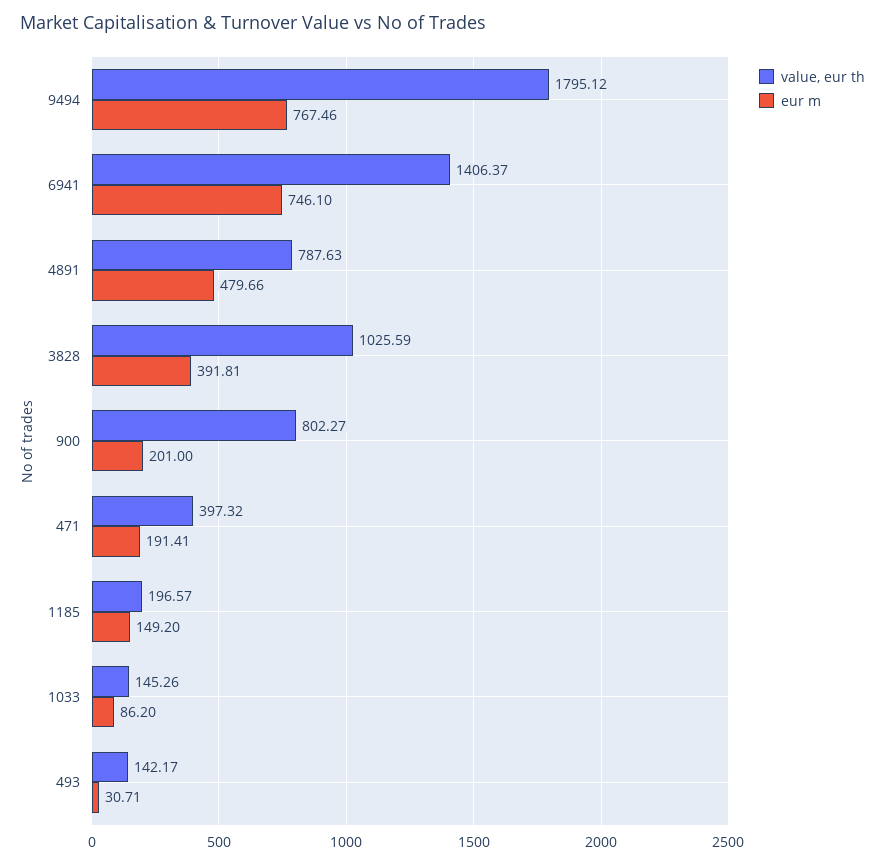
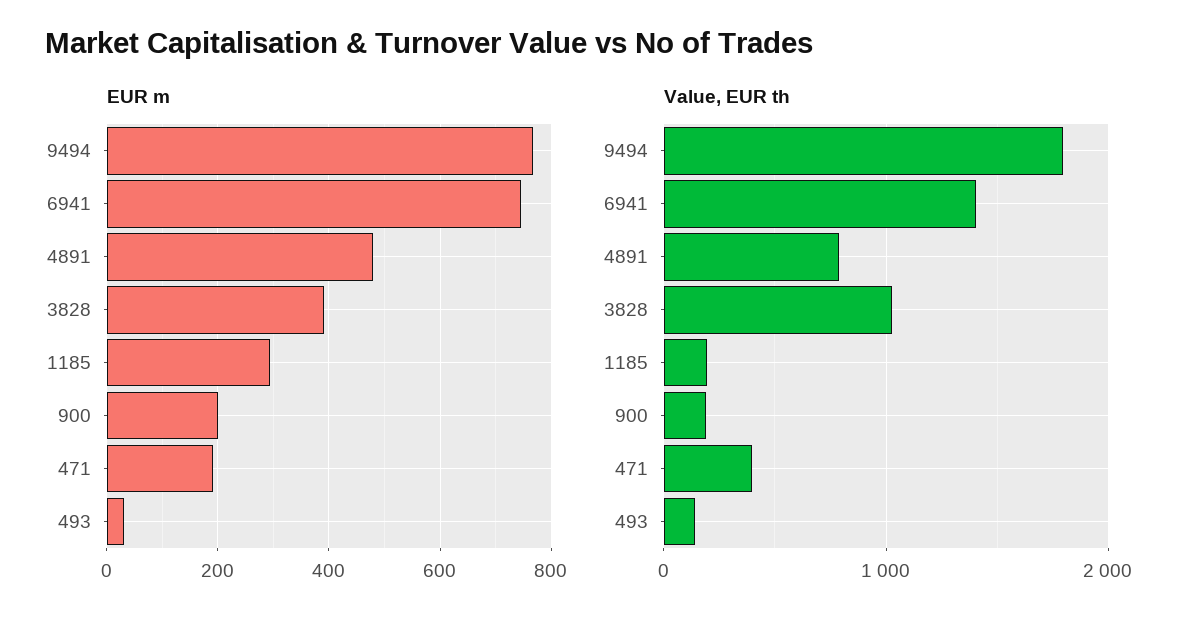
  {
    "value, eur th": {
      "9494": 1795.12,
      "6941": 1406.37,
      "4891": 787.63,
      "3828": 1025.59,
-     "900": 802.27,
+     "900": 200,
      "471": 397.32,
      "1185": 196.57,
-     "1033": 145.26,
      "493": 142.17
    },
    "eur m": {
      "9494": 767.46,
      "6941": 746.1,
      "4891": 479.66,
      "3828": 391.81,
      "900": 201,
      "471": 191.41,
-     "1185": 149.2,
+     "1185": 300,
-     "1033": 86.2,
      "493": 30.71
    }
  }

